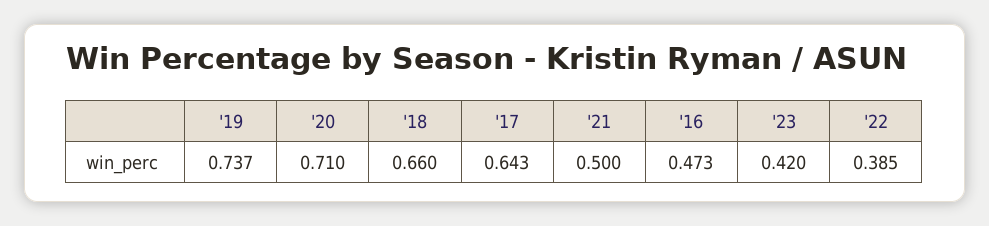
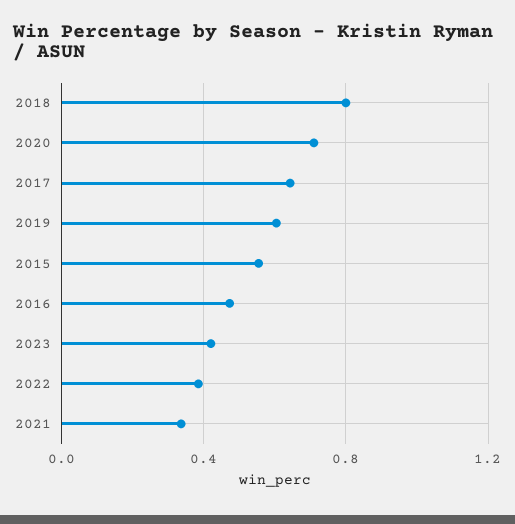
  {
-   "'19": 0.737,
+   "'19": 0.6,
    "'20": 0.71,
-   "'18": 0.66,
+   "'18": 0.8,
    "'17": 0.643,
-   "'21": 0.5,
+   "'21": 0.35,
    "'16": 0.473,
    "'23": 0.42,
-   "'22": 0.385
+   "'22": 0.385,
+   "2015": 0.55
  }

